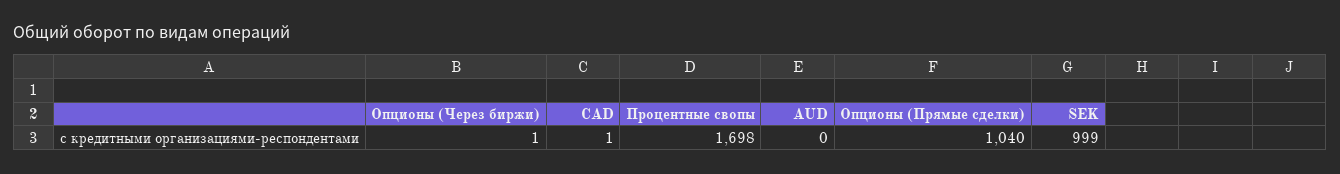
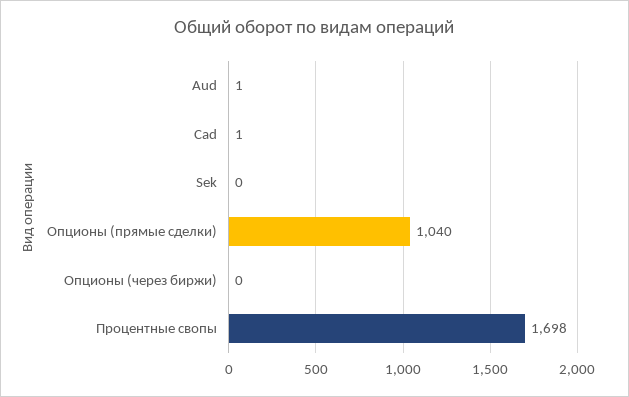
  {
-   "Опционы (Через биржи)": 1,
+   "Опционы (Через биржи)": 0,
    "CAD": 1,
    "Процентные свопы": 1698,
-   "AUD": 0,
+   "AUD": 1,
    "Опционы (Прямые сделки)": 1040,
-   "SEK": 999
+   "SEK": 0
  }

